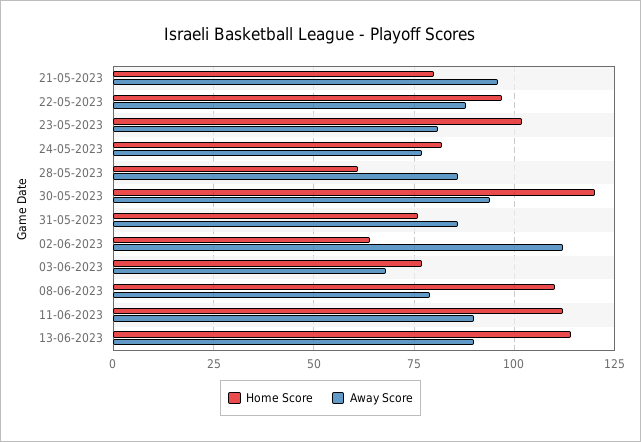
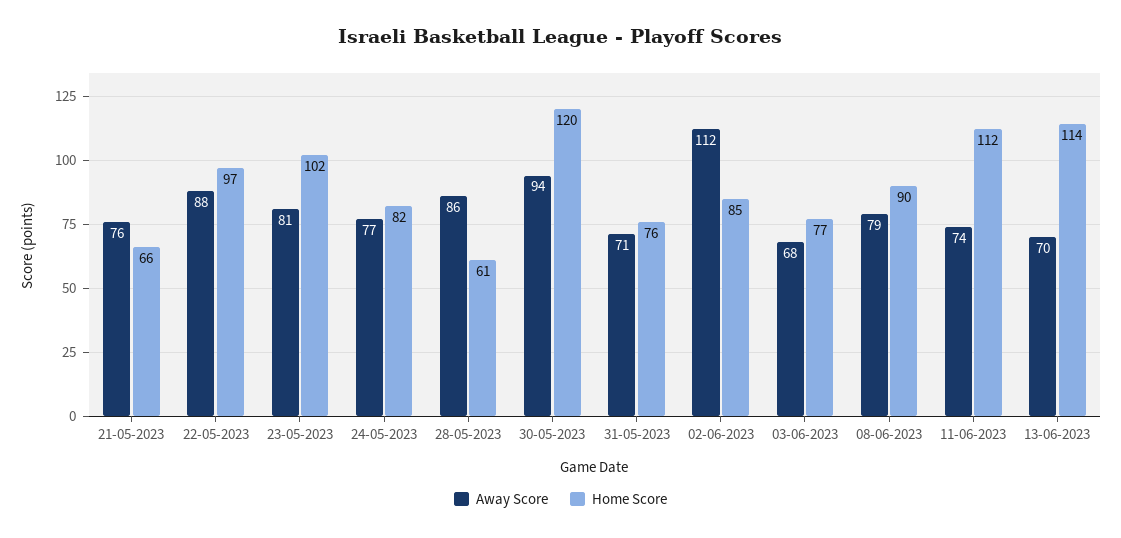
  {
    "Home Score": {
-     "21-05-2023": 80,
+     "21-05-2023": 66,
      "22-05-2023": 97,
      "23-05-2023": 102,
      "24-05-2023": 82,
      "28-05-2023": 61,
      "30-05-2023": 120,
      "31-05-2023": 76,
-     "02-06-2023": 65,
+     "02-06-2023": 85,
      "03-06-2023": 77,
-     "08-06-2023": 110,
+     "08-06-2023": 90,
      "11-06-2023": 112,
      "13-06-2023": 114
    },
    "Away Score": {
-     "21-05-2023": 95,
+     "21-05-2023": 76,
      "22-05-2023": 88,
      "23-05-2023": 81,
      "24-05-2023": 77,
      "28-05-2023": 86,
      "30-05-2023": 94,
-     "31-05-2023": 85,
+     "31-05-2023": 71,
      "02-06-2023": 112,
      "03-06-2023": 68,
      "08-06-2023": 79,
-     "11-06-2023": 90,
+     "11-06-2023": 74,
-     "13-06-2023": 90
+     "13-06-2023": 70
    }
  }

